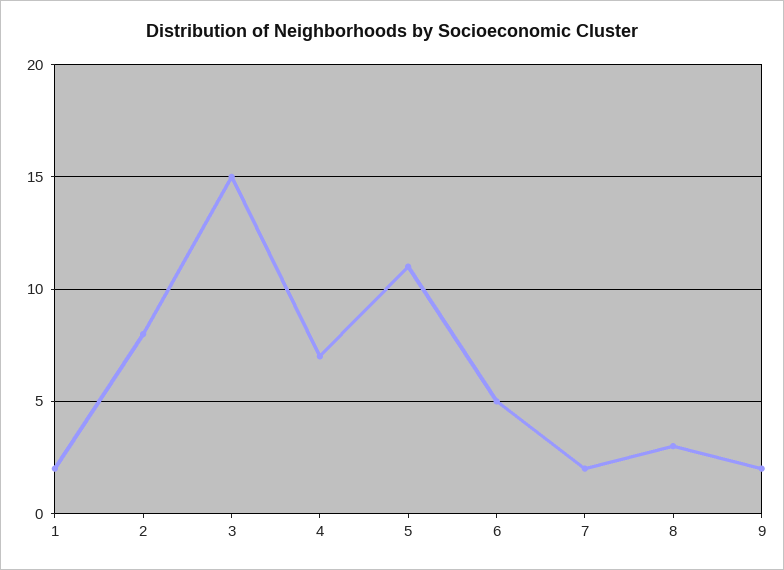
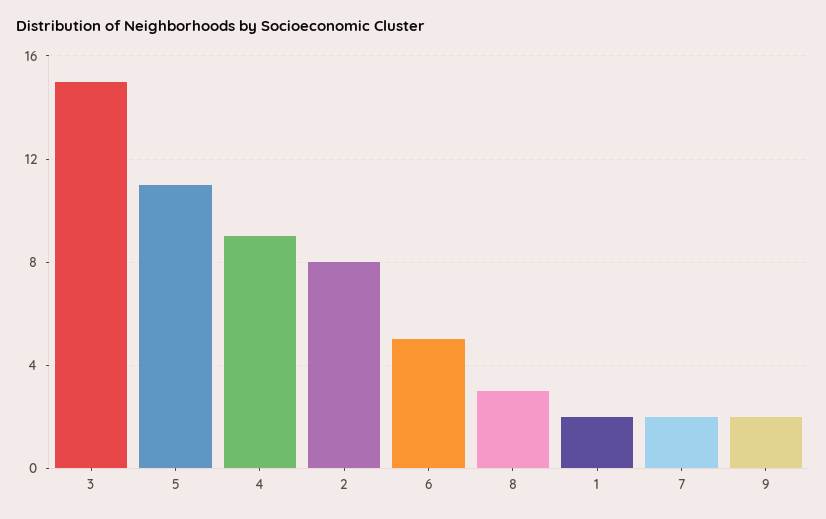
  {
    "1": 2,
    "2": 8,
    "3": 15,
-   "4": 7,
+   "4": 9,
    "5": 11,
    "6": 5,
    "7": 2,
    "8": 3,
    "9": 2
  }

